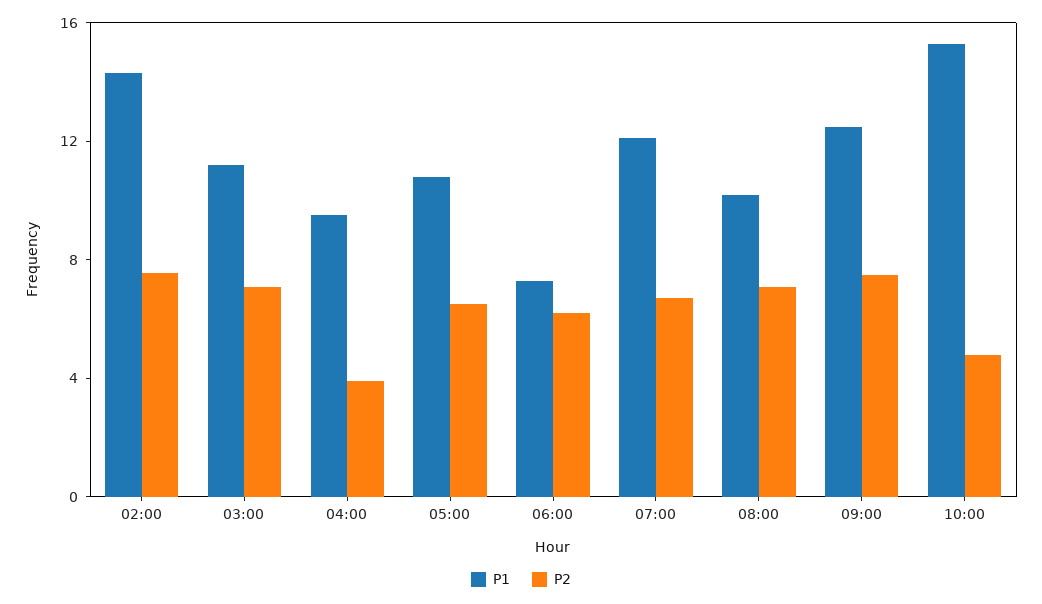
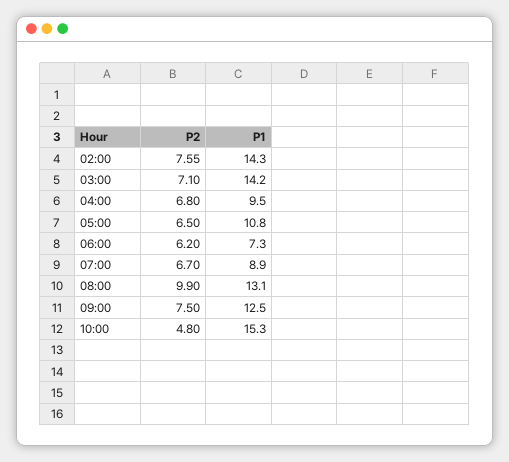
  {
    "P1": {
      "02:00": 14.3,
-     "03:00": 11,
+     "03:00": 14.2,
      "04:00": 9.5,
      "05:00": 10.8,
      "06:00": 7.3,
-     "07:00": 12,
+     "07:00": 8.9,
-     "08:00": 10,
+     "08:00": 13.1,
      "09:00": 12.5,
      "10:00": 15.3
    },
    "P2": {
      "02:00": 7.55,
      "03:00": 7.1,
-     "04:00": 4,
+     "04:00": 6.8,
      "05:00": 6.5,
      "06:00": 6.2,
      "07:00": 6.7,
-     "08:00": 7,
+     "08:00": 9.9,
      "09:00": 7.5,
      "10:00": 4.8
    }
  }

